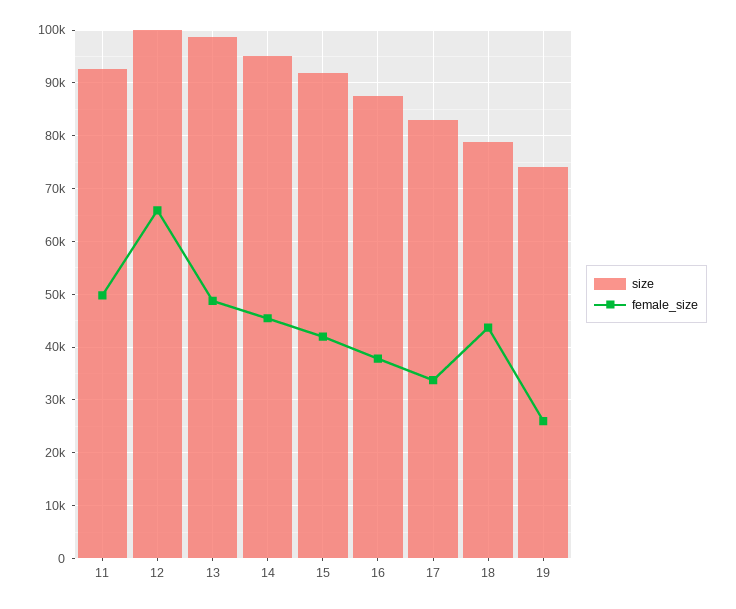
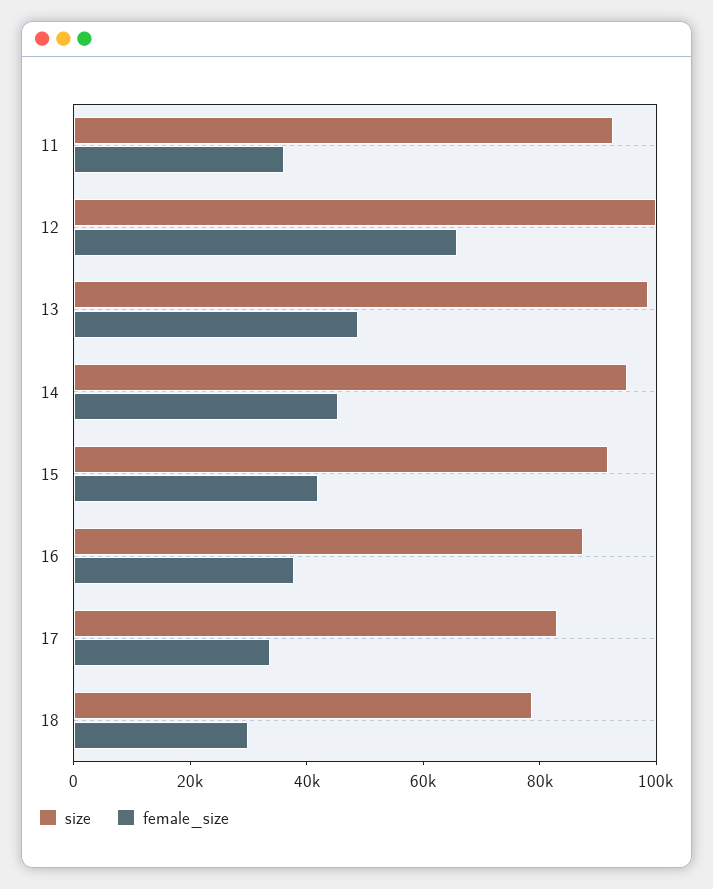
  {
    "size": {
      "11": 92000,
      "12": 100000,
      "13": 98000,
      "14": 96000,
      "15": 92000,
      "16": 88000,
      "17": 84000,
-     "18": 78000,
+     "18": 78000
-     "19": 74000
    },
    "female_size": {
-     "11": 50000,
+     "11": 35000,
      "12": 66000,
      "13": 48000,
      "14": 46000,
      "15": 42000,
      "16": 38000,
      "17": 34000,
-     "18": 44000,
+     "18": 30000
-     "19": 26000
    }
  }

